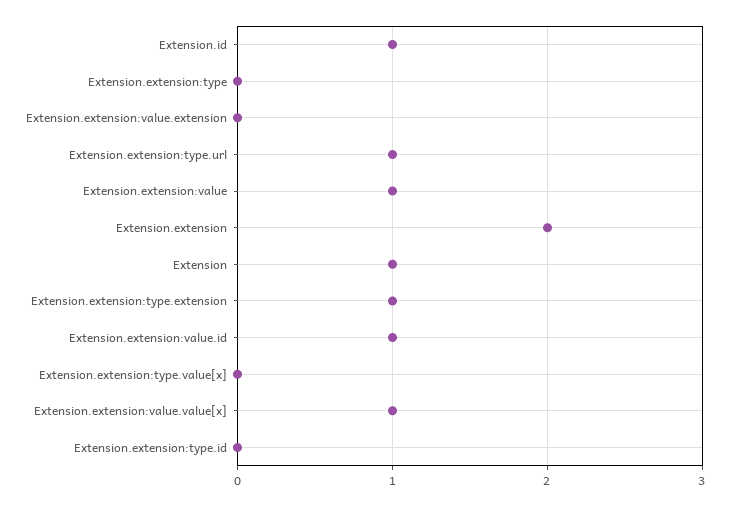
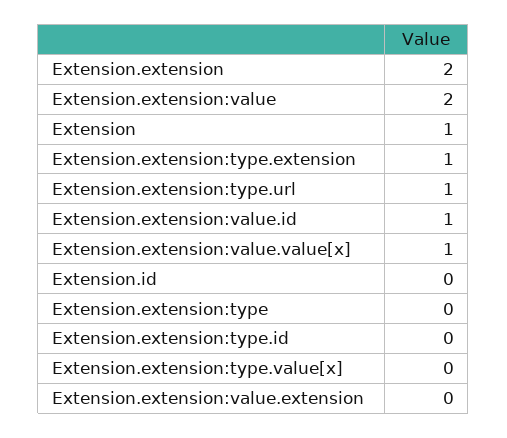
  {
-   "Extension.id": 1,
+   "Extension.id": 0,
    "Extension.extension:type": 0,
    "Extension.extension:value.extension": 0,
    "Extension.extension:type.url": 1,
-   "Extension.extension:value": 1,
+   "Extension.extension:value": 2,
    "Extension.extension": 2,
    "Extension": 1,
    "Extension.extension:type.extension": 1,
    "Extension.extension:value.id": 1,
    "Extension.extension:type.value[x]": 0,
    "Extension.extension:value.value[x]": 1,
    "Extension.extension:type.id": 0
  }

